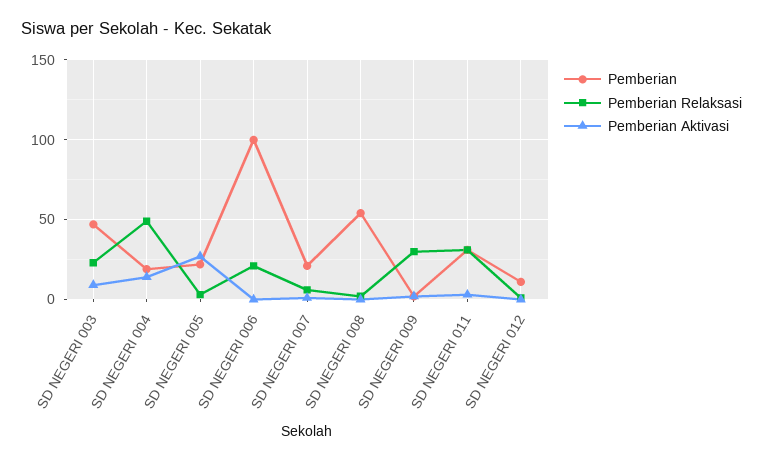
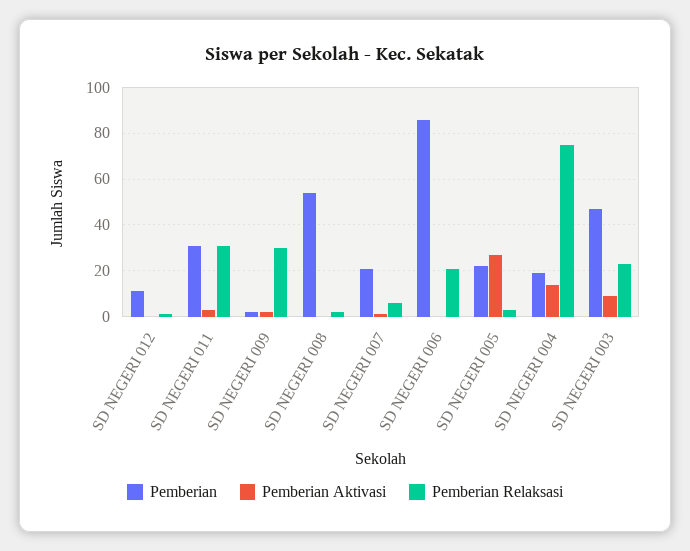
  {
    "Pemberian": {
      "SD NEGERI 003": 45,
      "SD NEGERI 004": 20,
      "SD NEGERI 005": 20,
-     "SD NEGERI 006": 100,
+     "SD NEGERI 006": 85,
      "SD NEGERI 007": 20,
      "SD NEGERI 008": 55,
      "SD NEGERI 009": 0,
      "SD NEGERI 011": 30,
      "SD NEGERI 012": 10
    },
    "Pemberian Relaksasi": {
      "SD NEGERI 003": 25,
-     "SD NEGERI 004": 50,
+     "SD NEGERI 004": 75,
      "SD NEGERI 005": 5,
      "SD NEGERI 006": 20,
      "SD NEGERI 007": 5,
      "SD NEGERI 008": 0,
      "SD NEGERI 009": 30,
      "SD NEGERI 011": 30,
      "SD NEGERI 012": 0
    },
    "Pemberian Aktivasi": {
      "SD NEGERI 003": 10,
      "SD NEGERI 004": 15,
      "SD NEGERI 005": 25,
      "SD NEGERI 006": 0,
      "SD NEGERI 007": 0,
      "SD NEGERI 008": 0,
      "SD NEGERI 009": 0,
      "SD NEGERI 011": 5,
      "SD NEGERI 012": 0
    }
  }

